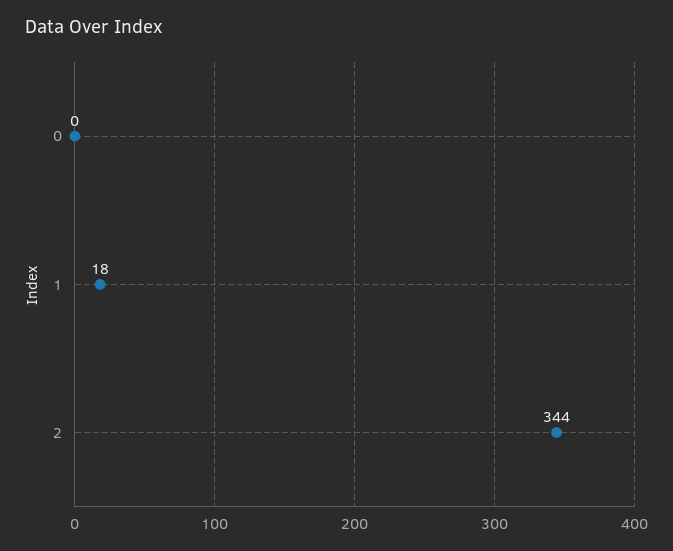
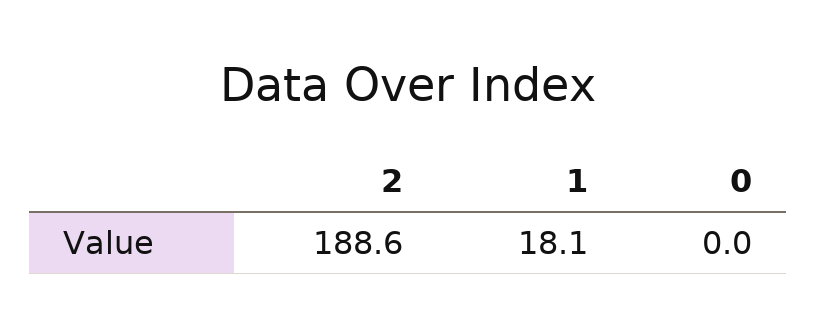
  {
    "0": 0,
    "1": 18.1,
-   "2": 344
+   "2": 188.6
  }

